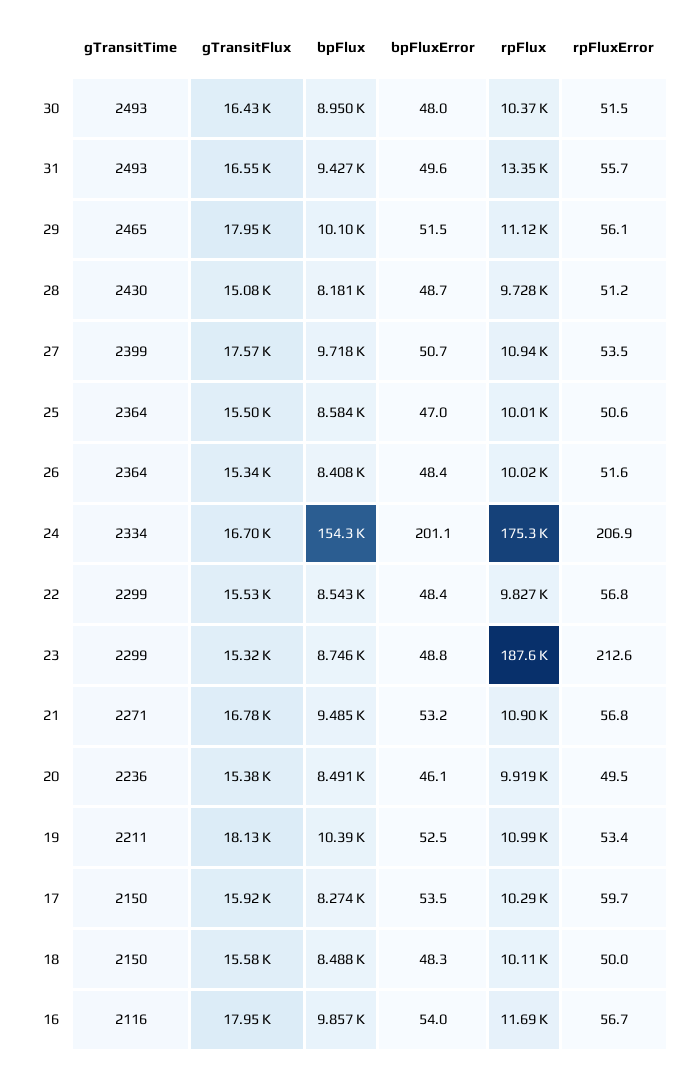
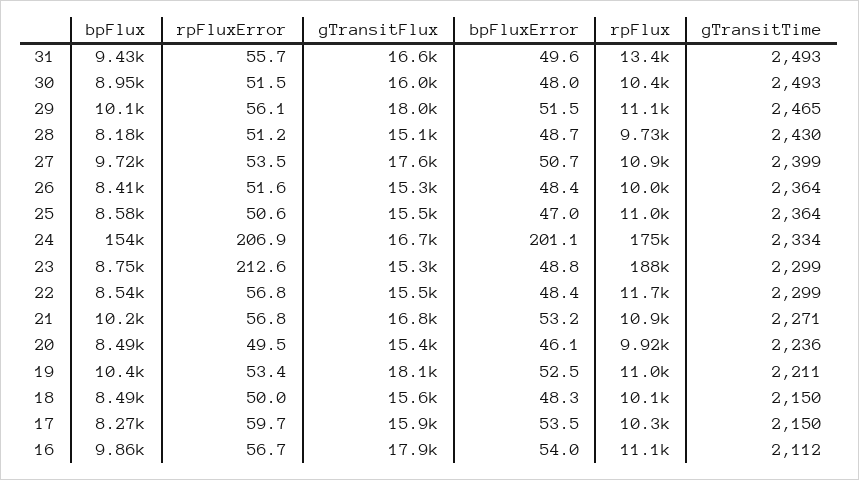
  {
    "gTransitTime": {
      "30": 2493,
      "31": 2493,
      "29": 2465,
      "28": 2430,
      "27": 2399,
      "25": 2364,
      "26": 2364,
      "24": 2334,
      "22": 2299,
      "23": 2299,
      "21": 2271,
      "20": 2236,
      "19": 2211,
      "17": 2150,
      "18": 2150,
-     "16": 2116
+     "16": 2112
    },
    "gTransitFlux": {
-     "30": 16430,
+     "30": 16000,
      "31": 16550,
      "29": 17950,
      "28": 15080,
      "27": 17570,
      "25": 15500,
      "26": 15340,
      "24": 16700,
      "22": 15530,
      "23": 15320,
      "21": 16780,
      "20": 15380,
      "19": 18130,
      "17": 15920,
      "18": 15580,
      "16": 17950
    },
    "bpFlux": {
      "30": 8950,
      "31": 9427,
      "29": 10100,
      "28": 8181,
      "27": 9718,
      "25": 8584,
      "26": 8408,
      "24": 154300,
      "22": 8543,
      "23": 8746,
-     "21": 9485,
+     "21": 10200,
      "20": 8491,
      "19": 10390,
      "17": 8274,
      "18": 8488,
      "16": 9857
    },
    "bpFluxError": {
      "30": 48,
      "31": 49.6,
      "29": 51.5,
      "28": 48.7,
      "27": 50.7,
      "25": 47,
      "26": 48.4,
      "24": 201.1,
      "22": 48.4,
      "23": 48.8,
      "21": 53.2,
      "20": 46.1,
      "19": 52.5,
      "17": 53.5,
      "18": 48.3,
      "16": 54
    },
    "rpFlux": {
      "30": 10370,
      "31": 13350,
      "29": 11120,
      "28": 9728,
      "27": 10940,
-     "25": 10010,
+     "25": 11000,
      "26": 10020,
      "24": 175300,
-     "22": 9827,
+     "22": 11700,
      "23": 187600,
      "21": 10900,
      "20": 9919,
      "19": 10990,
      "17": 10290,
      "18": 10110,
-     "16": 11690
+     "16": 11100
    },
    "rpFluxError": {
      "30": 51.5,
      "31": 55.7,
      "29": 56.1,
      "28": 51.2,
      "27": 53.5,
      "25": 50.6,
      "26": 51.6,
      "24": 206.9,
      "22": 56.8,
      "23": 212.6,
      "21": 56.8,
      "20": 49.5,
      "19": 53.4,
      "17": 59.7,
      "18": 50,
      "16": 56.7
    }
  }

